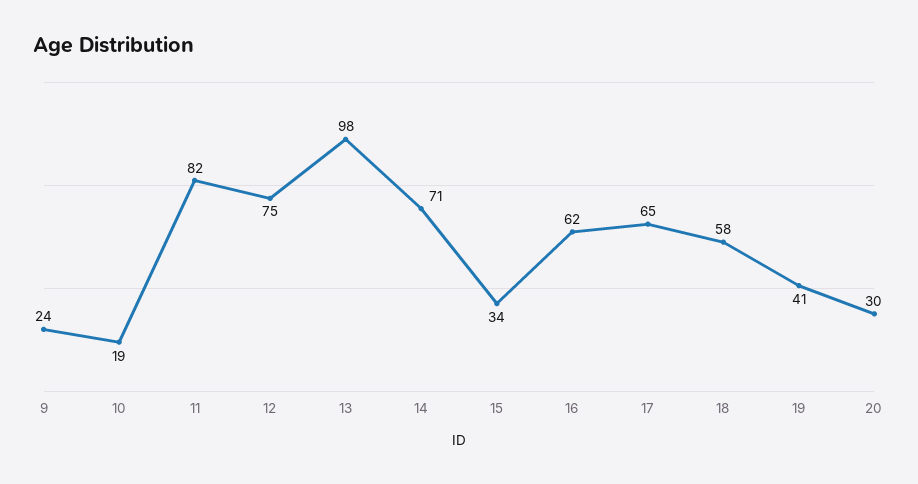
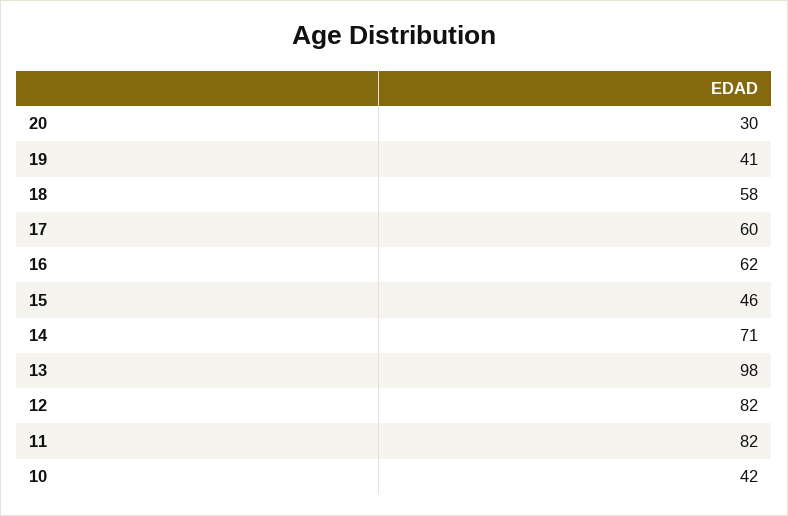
  {
-   "9": 24,
-   "10": 19,
+   "10": 42,
    "11": 82,
-   "12": 75,
+   "12": 82,
    "13": 98,
    "14": 71,
-   "15": 34,
+   "15": 46,
    "16": 62,
-   "17": 65,
+   "17": 60,
    "18": 58,
    "19": 41,
    "20": 30
  }

